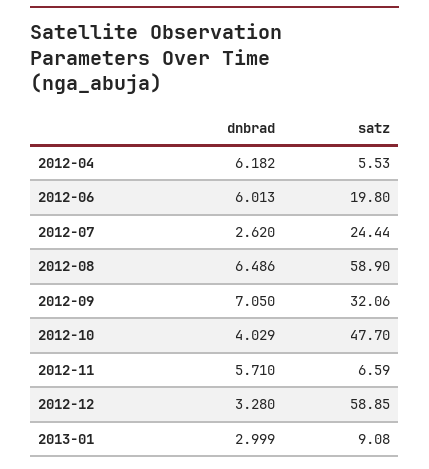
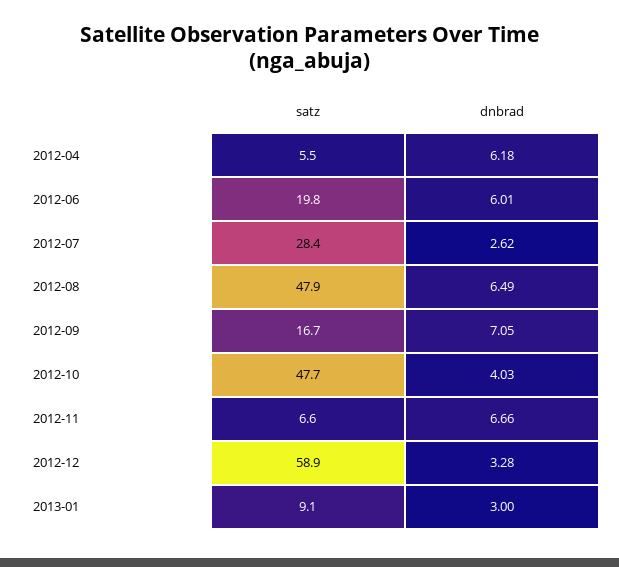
  {
    "dnbrad": {
      "2012-04": 6.182,
      "2012-06": 6.013,
      "2012-07": 2.62,
      "2012-08": 6.486,
      "2012-09": 7.05,
      "2012-10": 4.029,
-     "2012-11": 5.71,
+     "2012-11": 6.66,
      "2012-12": 3.28,
      "2013-01": 2.999
    },
    "satz": {
      "2012-04": 5.53,
      "2012-06": 19.8,
-     "2012-07": 24.44,
+     "2012-07": 28.4,
-     "2012-08": 58.9,
+     "2012-08": 47.9,
-     "2012-09": 32.06,
+     "2012-09": 16.7,
      "2012-10": 47.7,
      "2012-11": 6.59,
      "2012-12": 58.85,
      "2013-01": 9.08
    }
  }

